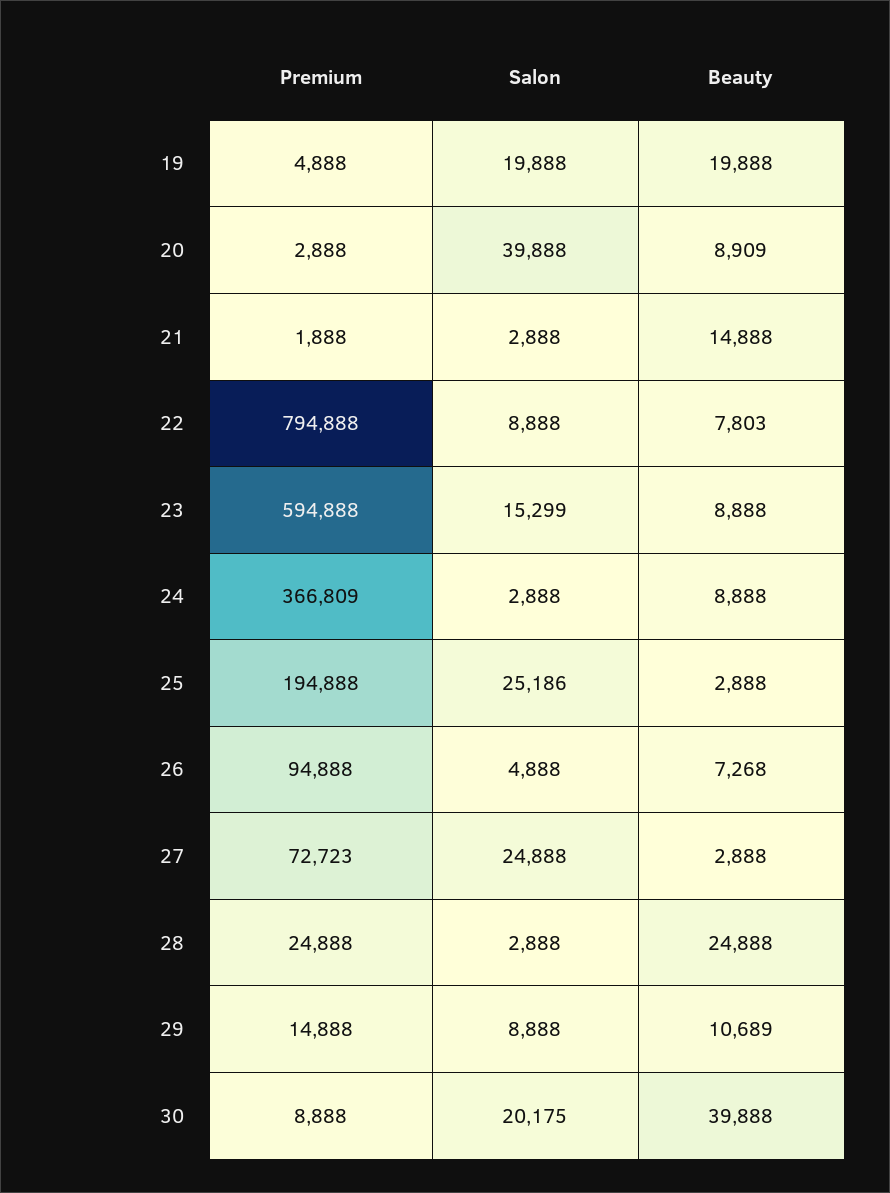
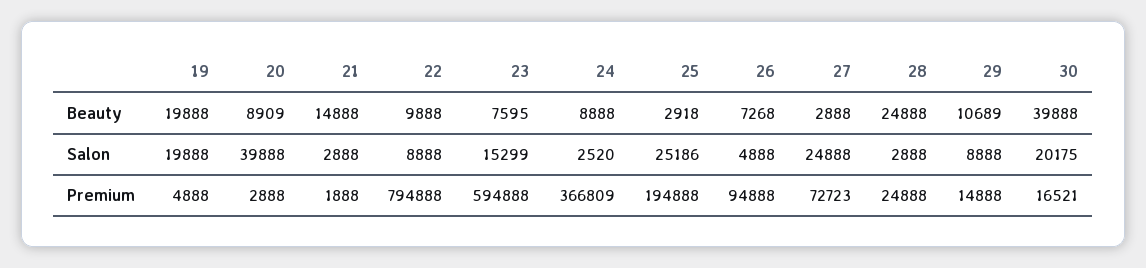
  {
    "Premium": {
      "19": 4888,
      "20": 2888,
      "21": 1888,
      "22": 794888,
      "23": 594888,
      "24": 366809,
      "25": 194888,
      "26": 94888,
      "27": 72723,
      "28": 24888,
      "29": 14888,
-     "30": 8888
+     "30": 16521
    },
    "Salon": {
      "19": 19888,
      "20": 39888,
      "21": 2888,
      "22": 8888,
      "23": 15299,
-     "24": 2888,
+     "24": 2520,
      "25": 25186,
      "26": 4888,
      "27": 24888,
      "28": 2888,
      "29": 8888,
      "30": 20175
    },
    "Beauty": {
      "19": 19888,
      "20": 8909,
      "21": 14888,
-     "22": 7803,
+     "22": 9888,
-     "23": 8888,
+     "23": 7595,
      "24": 8888,
-     "25": 2888,
+     "25": 2918,
      "26": 7268,
      "27": 2888,
      "28": 24888,
      "29": 10689,
      "30": 39888
    }
  }

